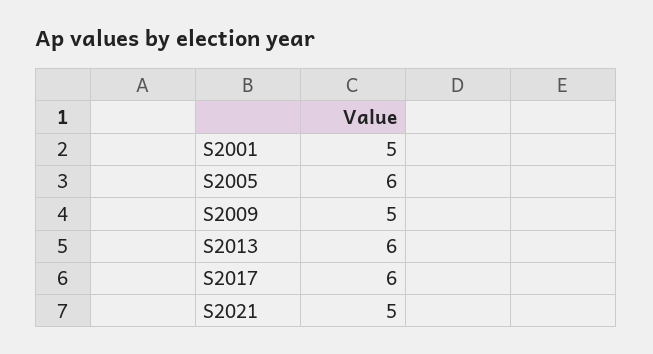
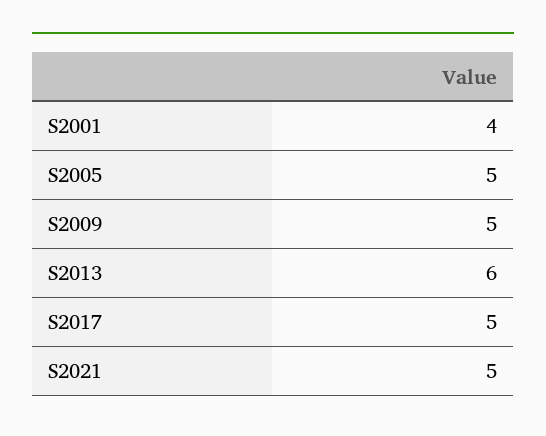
  {
-   "S2001": 5,
+   "S2001": 4,
-   "S2005": 6,
+   "S2005": 5,
    "S2009": 5,
    "S2013": 6,
-   "S2017": 6,
+   "S2017": 5,
    "S2021": 5
  }

